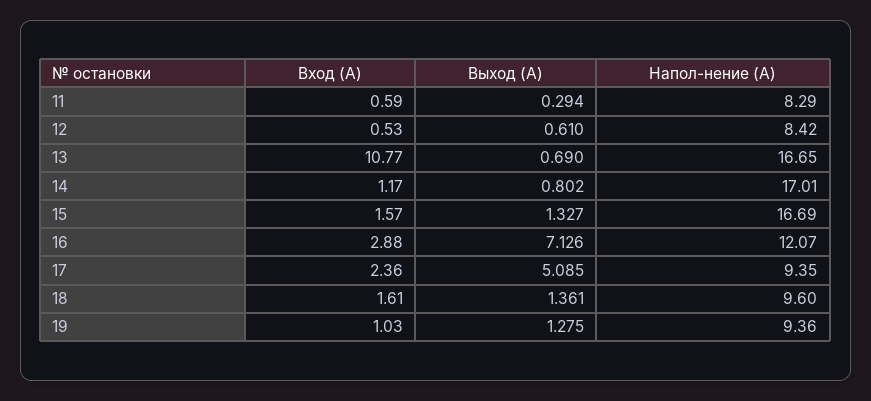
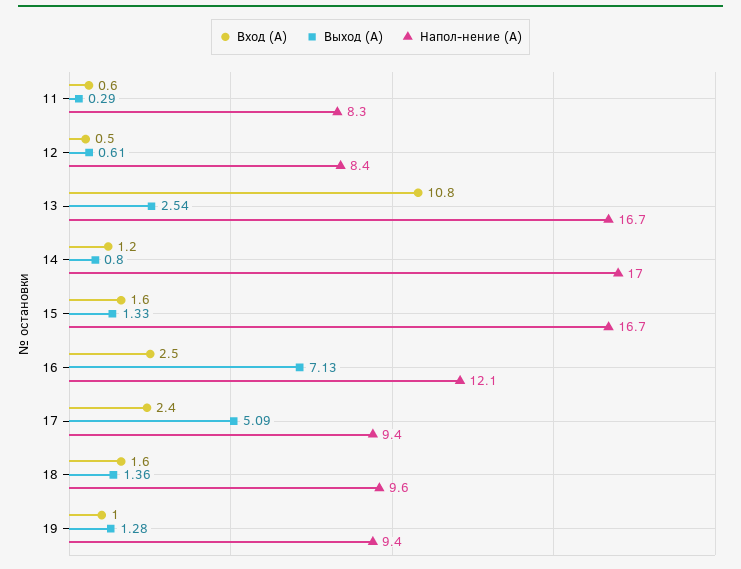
  {
    "Вход (А)": {
      "11": 0.59,
      "12": 0.53,
      "13": 10.77,
      "14": 1.17,
      "15": 1.57,
-     "16": 2.88,
+     "16": 2.5,
      "17": 2.36,
      "18": 1.61,
      "19": 1.03
    },
    "Выход (А)": {
      "11": 0.294,
      "12": 0.61,
-     "13": 0.69,
+     "13": 2.54,
      "14": 0.802,
      "15": 1.327,
      "16": 7.126,
      "17": 5.085,
      "18": 1.361,
      "19": 1.275
    },
    "Напол-нение (А)": {
      "11": 8.29,
      "12": 8.42,
      "13": 16.65,
      "14": 17.01,
      "15": 16.69,
      "16": 12.07,
      "17": 9.35,
      "18": 9.6,
      "19": 9.36
    }
  }

